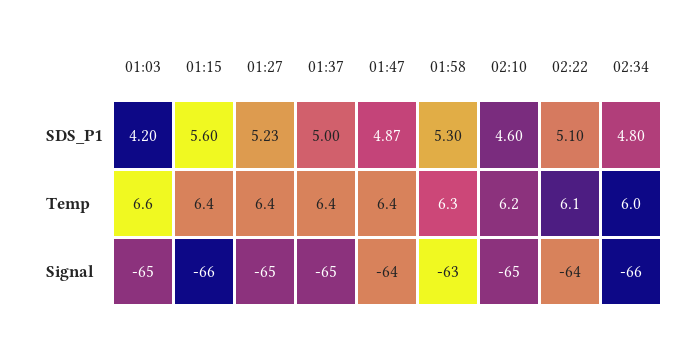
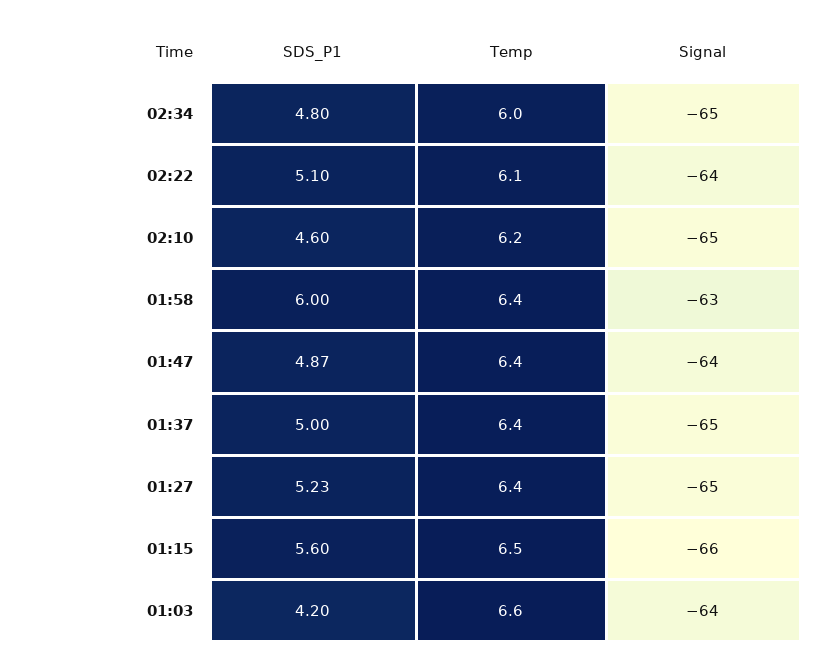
  {
    "01:03": {
      "SDS_P1": 4.2,
      "Temp": 6.6,
-     "Signal": -65
+     "Signal": -64
    },
    "01:15": {
      "SDS_P1": 5.6,
-     "Temp": 6.4,
+     "Temp": 6.5,
      "Signal": -66
    },
    "01:27": {
      "SDS_P1": 5.23,
      "Temp": 6.4,
      "Signal": -65
    },
    "01:37": {
      "SDS_P1": 5,
      "Temp": 6.4,
      "Signal": -65
    },
    "01:47": {
      "SDS_P1": 4.87,
      "Temp": 6.4,
      "Signal": -64
    },
    "01:58": {
-     "SDS_P1": 5.3,
+     "SDS_P1": 6,
-     "Temp": 6.3,
+     "Temp": 6.4,
      "Signal": -63
    },
    "02:10": {
      "SDS_P1": 4.6,
      "Temp": 6.2,
      "Signal": -65
    },
    "02:22": {
      "SDS_P1": 5.1,
      "Temp": 6.1,
      "Signal": -64
    },
    "02:34": {
      "SDS_P1": 4.8,
      "Temp": 6,
-     "Signal": -66
+     "Signal": -65
    }
  }

